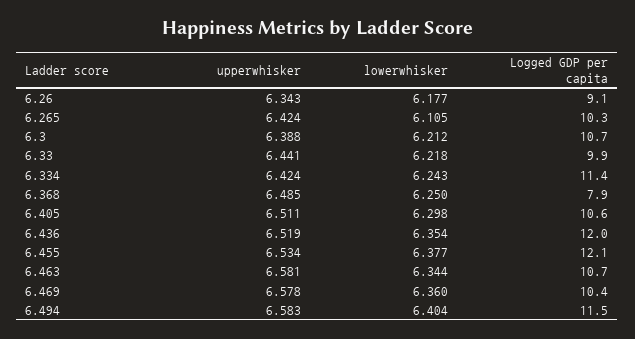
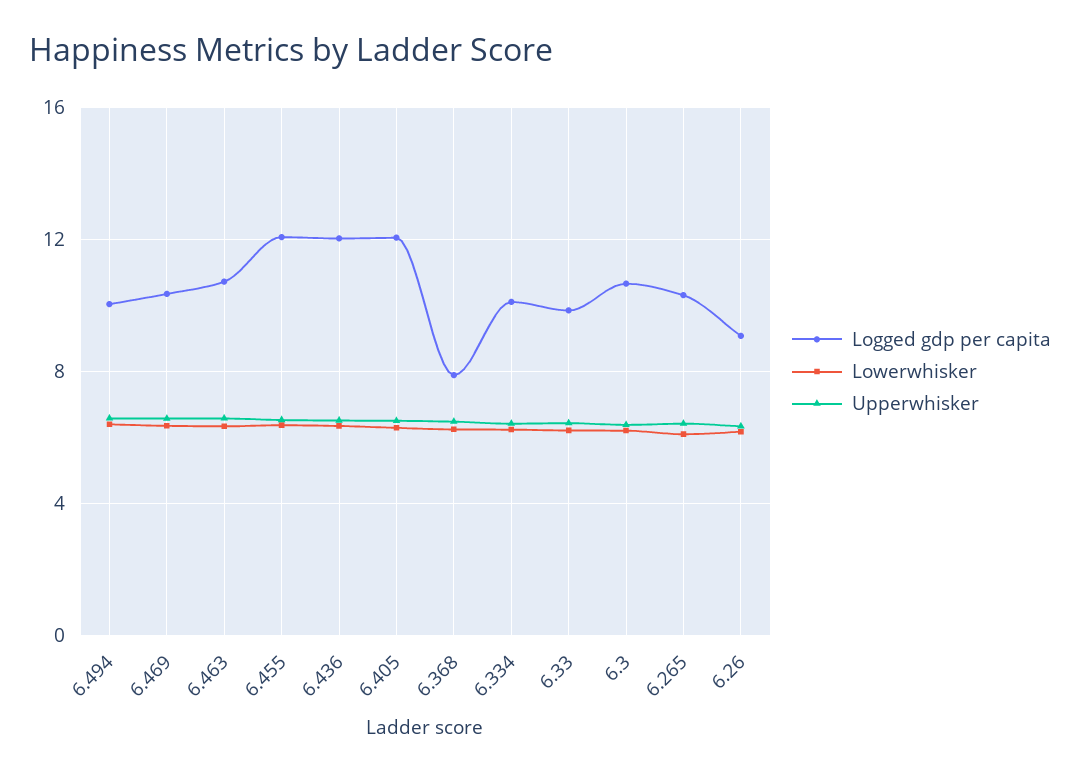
  {
    "upperwhisker": {
      "6.26": 6.343,
      "6.265": 6.424,
      "6.3": 6.388,
      "6.33": 6.441,
      "6.334": 6.424,
      "6.368": 6.485,
      "6.405": 6.511,
      "6.436": 6.519,
      "6.455": 6.534,
      "6.463": 6.581,
      "6.469": 6.578,
      "6.494": 6.583
    },
    "lowerwhisker": {
      "6.26": 6.177,
      "6.265": 6.105,
      "6.3": 6.212,
      "6.33": 6.218,
      "6.334": 6.243,
      "6.368": 6.25,
      "6.405": 6.298,
      "6.436": 6.354,
      "6.455": 6.377,
      "6.463": 6.344,
      "6.469": 6.36,
      "6.494": 6.404
    },
    "Logged GDP per capita": {
      "6.26": 9.1,
      "6.265": 10.3,
      "6.3": 10.7,
      "6.33": 9.9,
-     "6.334": 11.4,
+     "6.334": 10,
      "6.368": 7.9,
-     "6.405": 10.6,
+     "6.405": 12,
      "6.436": 12,
      "6.455": 12.1,
      "6.463": 10.7,
      "6.469": 10.4,
-     "6.494": 11.5
+     "6.494": 10
    }
  }

